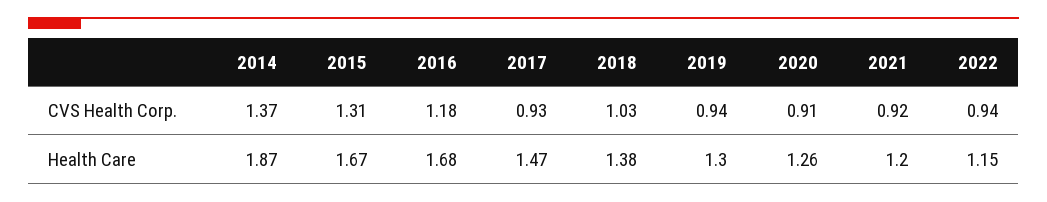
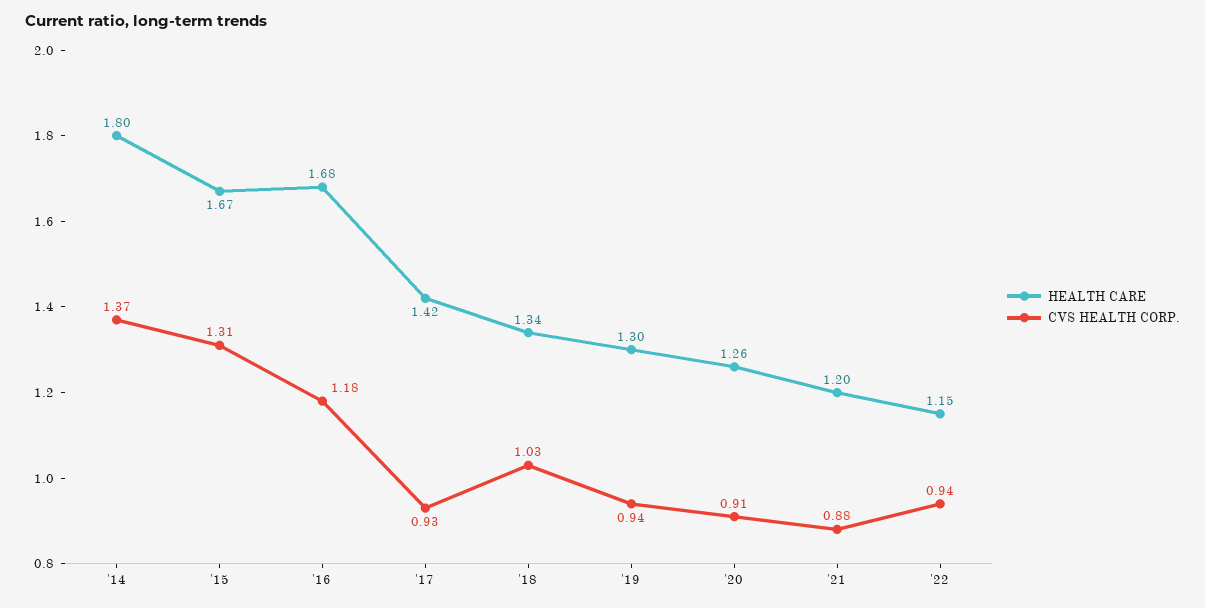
  {
    "CVS Health Corp.": {
      "2014": 1.37,
      "2015": 1.31,
      "2016": 1.18,
      "2017": 0.93,
      "2018": 1.03,
      "2019": 0.94,
      "2020": 0.91,
-     "2021": 0.92,
+     "2021": 0.88,
      "2022": 0.94
    },
    "Health Care": {
-     "2014": 1.87,
+     "2014": 1.8,
      "2015": 1.67,
      "2016": 1.68,
-     "2017": 1.47,
+     "2017": 1.42,
-     "2018": 1.38,
+     "2018": 1.34,
      "2019": 1.3,
      "2020": 1.26,
      "2021": 1.2,
      "2022": 1.15
    }
  }

